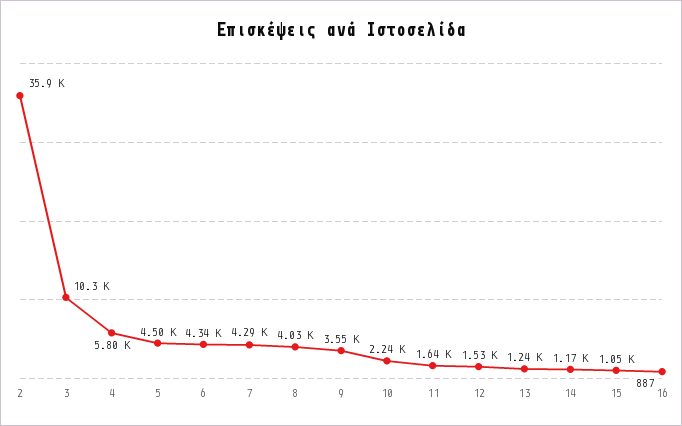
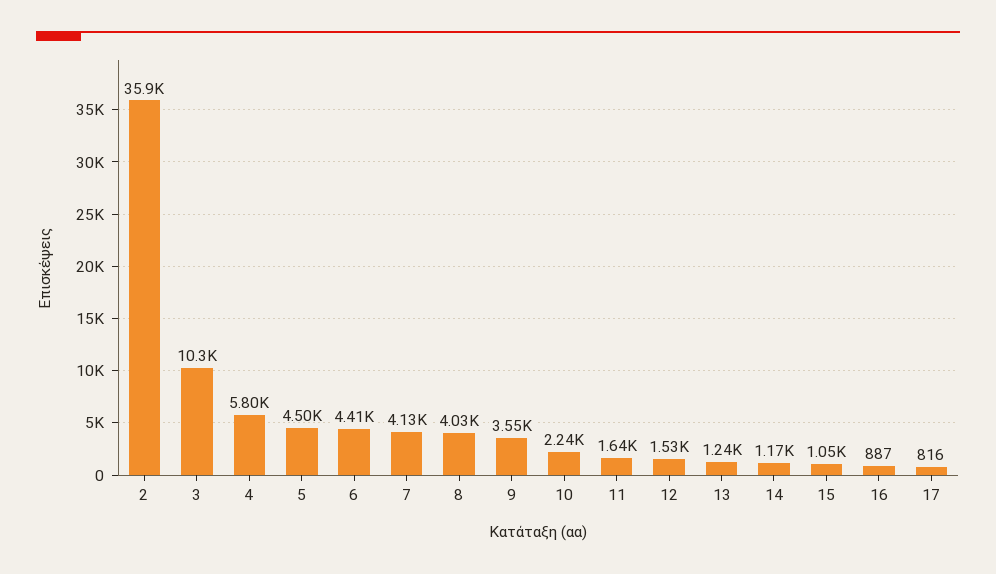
  {
    "2": 35900,
    "3": 10300,
    "4": 5800,
    "5": 4500,
-   "6": 4340,
+   "6": 4410,
-   "7": 4290,
+   "7": 4130,
    "8": 4030,
    "9": 3550,
    "10": 2240,
    "11": 1640,
    "12": 1530,
    "13": 1240,
    "14": 1170,
    "15": 1050,
-   "16": 887
+   "16": 887,
+   "17": 816
  }

